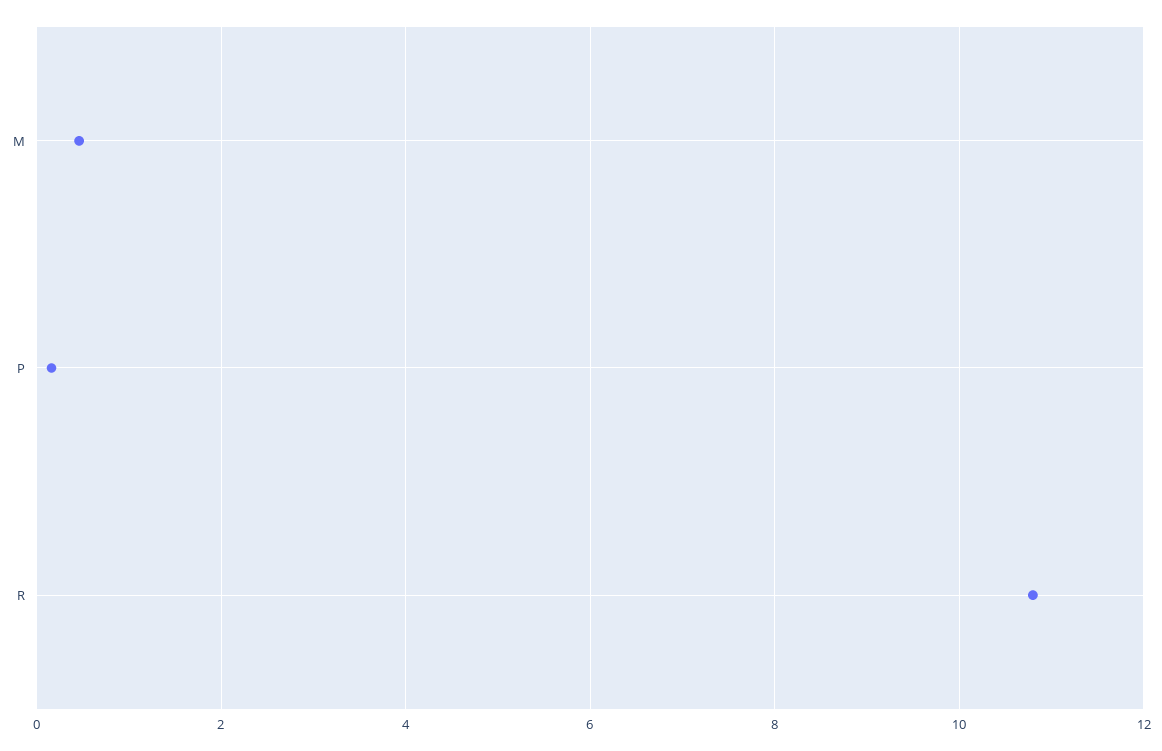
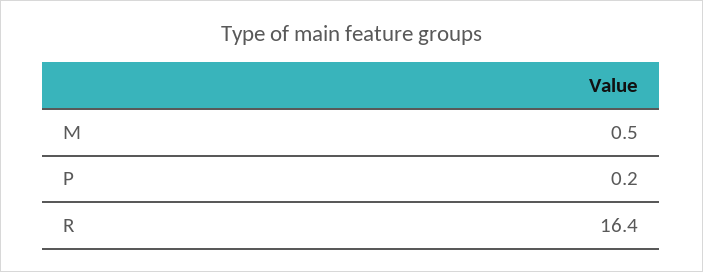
  {
    "M": 0.5,
    "P": 0.2,
-   "R": 10.8
+   "R": 16.4
  }

